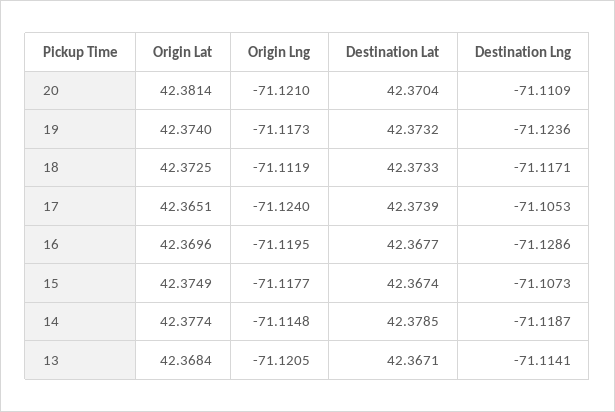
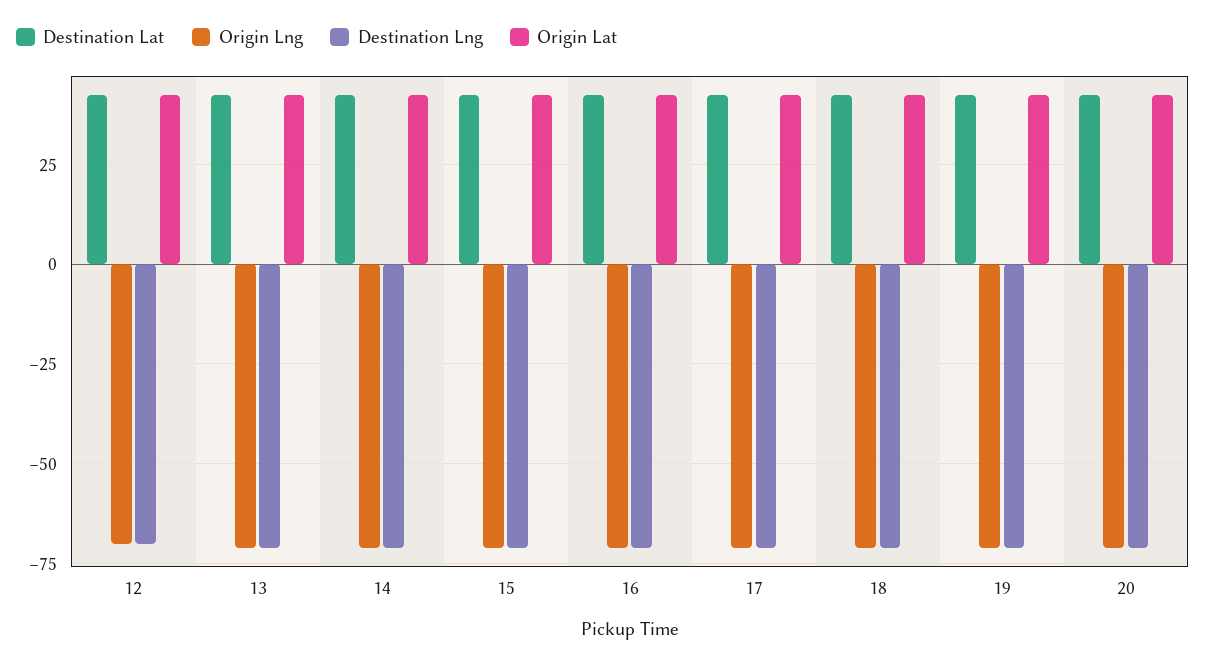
  {
    "Origin Lat": {
      "20": 42.3814,
      "19": 42.374,
      "18": 42.3725,
      "17": 42.3651,
      "16": 42.3696,
      "15": 42.3749,
      "14": 42.3774,
-     "13": 42.3684
+     "13": 42.3684,
+     "12": 42.5
    },
    "Origin Lng": {
      "20": -71.121,
      "19": -71.1173,
      "18": -71.1119,
      "17": -71.124,
      "16": -71.1195,
      "15": -71.1177,
      "14": -71.1148,
-     "13": -71.1205
+     "13": -71.1205,
+     "12": -70
    },
    "Destination Lat": {
      "20": 42.3704,
      "19": 42.3732,
      "18": 42.3733,
      "17": 42.3739,
      "16": 42.3677,
      "15": 42.3674,
      "14": 42.3785,
-     "13": 42.3671
+     "13": 42.3671,
+     "12": 42.5
    },
    "Destination Lng": {
      "20": -71.1109,
      "19": -71.1236,
      "18": -71.1171,
      "17": -71.1053,
      "16": -71.1286,
      "15": -71.1073,
      "14": -71.1187,
-     "13": -71.1141
+     "13": -71.1141,
+     "12": -70
    }
  }

